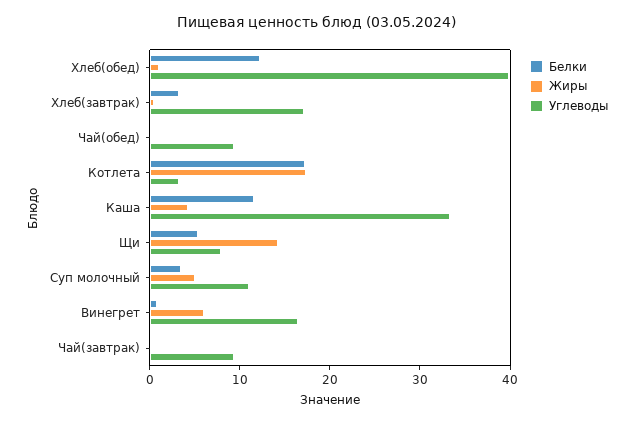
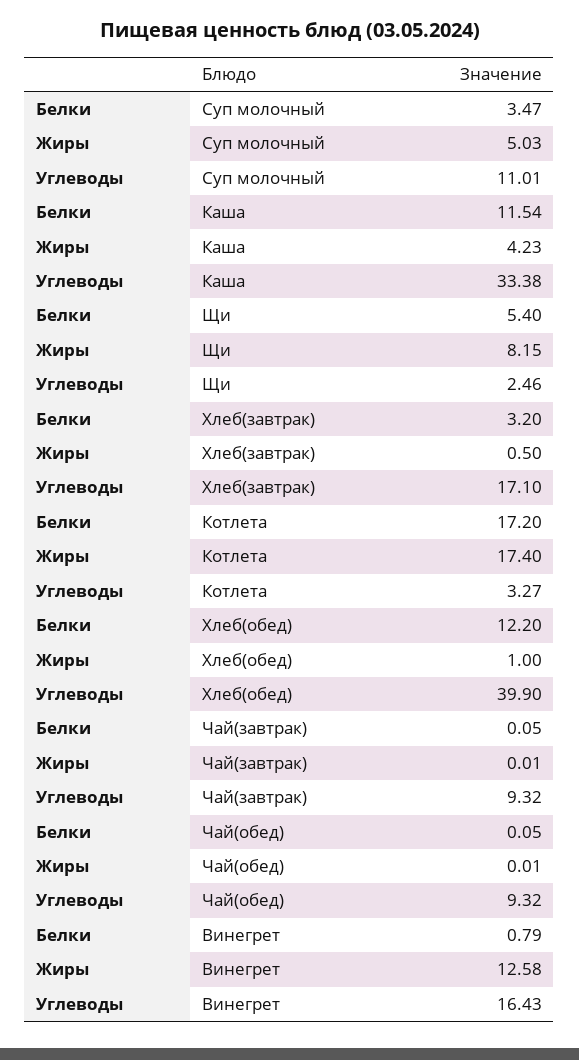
  {
    "Белки": {
      "Хлеб(обед)": 12.2,
      "Хлеб(завтрак)": 3.2,
      "Чай(обед)": 0.05,
      "Котлета": 17.2,
      "Каша": 11.54,
      "Щи": 5.4,
      "Суп молочный": 3.47,
      "Винегрет": 0.79,
      "Чай(завтрак)": 0.05
    },
    "Жиры": {
      "Хлеб(обед)": 1,
      "Хлеб(завтрак)": 0.5,
      "Чай(обед)": 0.01,
      "Котлета": 17.4,
      "Каша": 4.23,
-     "Щи": 14,
+     "Щи": 8.15,
      "Суп молочный": 5.03,
-     "Винегрет": 6,
+     "Винегрет": 12.58,
      "Чай(завтрак)": 0.01
    },
    "Углеводы": {
      "Хлеб(обед)": 39.9,
      "Хлеб(завтрак)": 17.1,
      "Чай(обед)": 9.32,
      "Котлета": 3.27,
      "Каша": 33.38,
-     "Щи": 8,
+     "Щи": 2.46,
      "Суп молочный": 11.01,
      "Винегрет": 16.43,
      "Чай(завтрак)": 9.32
    }
  }

